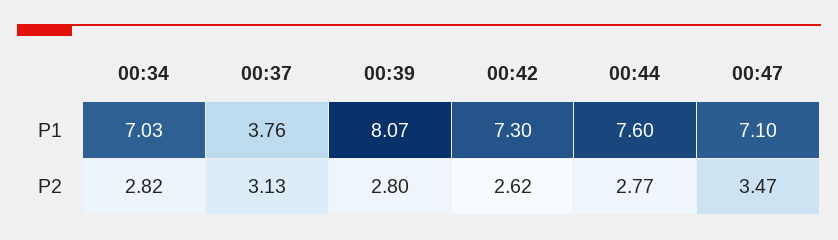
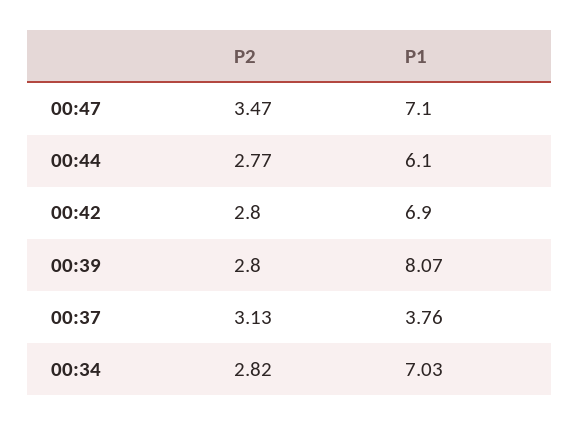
  {
    "00:34": {
      "P1": 7.03,
      "P2": 2.82
    },
    "00:37": {
      "P1": 3.76,
      "P2": 3.13
    },
    "00:39": {
      "P1": 8.07,
      "P2": 2.8
    },
    "00:42": {
-     "P1": 7.3,
+     "P1": 6.9,
-     "P2": 2.62
+     "P2": 2.8
    },
    "00:44": {
-     "P1": 7.6,
+     "P1": 6.1,
      "P2": 2.77
    },
    "00:47": {
      "P1": 7.1,
      "P2": 3.47
    }
  }

